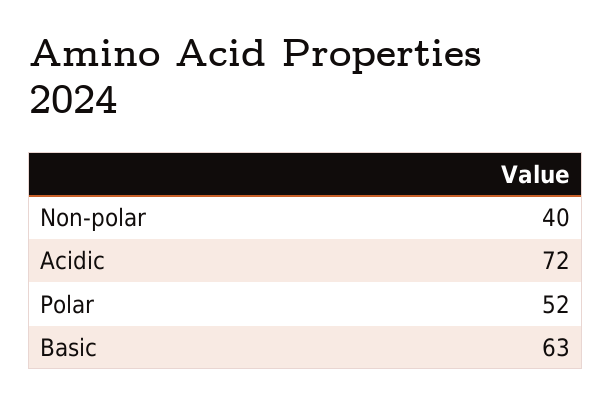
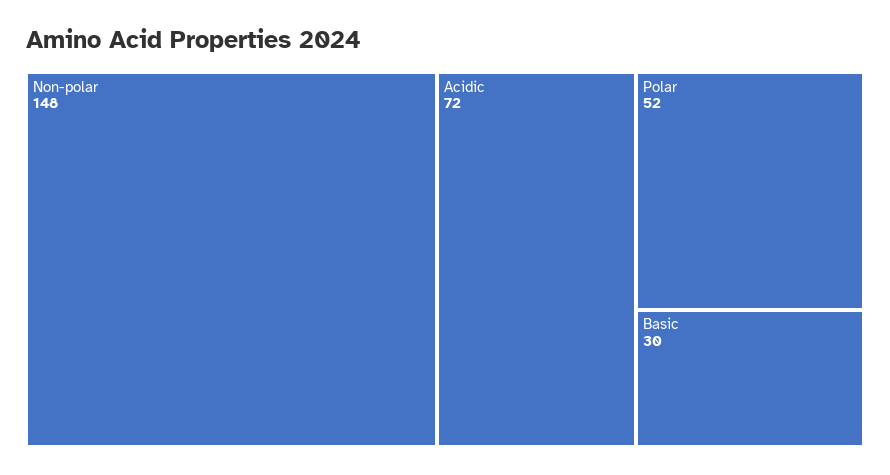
  {
-   "Non-polar": 40,
+   "Non-polar": 148,
    "Acidic": 72,
    "Polar": 52,
-   "Basic": 63
+   "Basic": 30
  }

